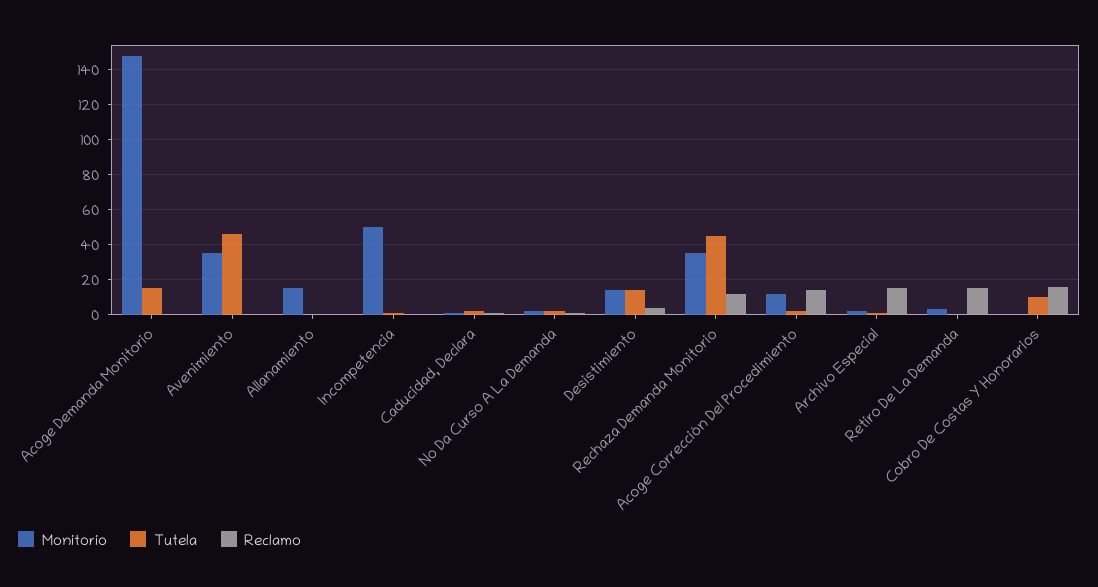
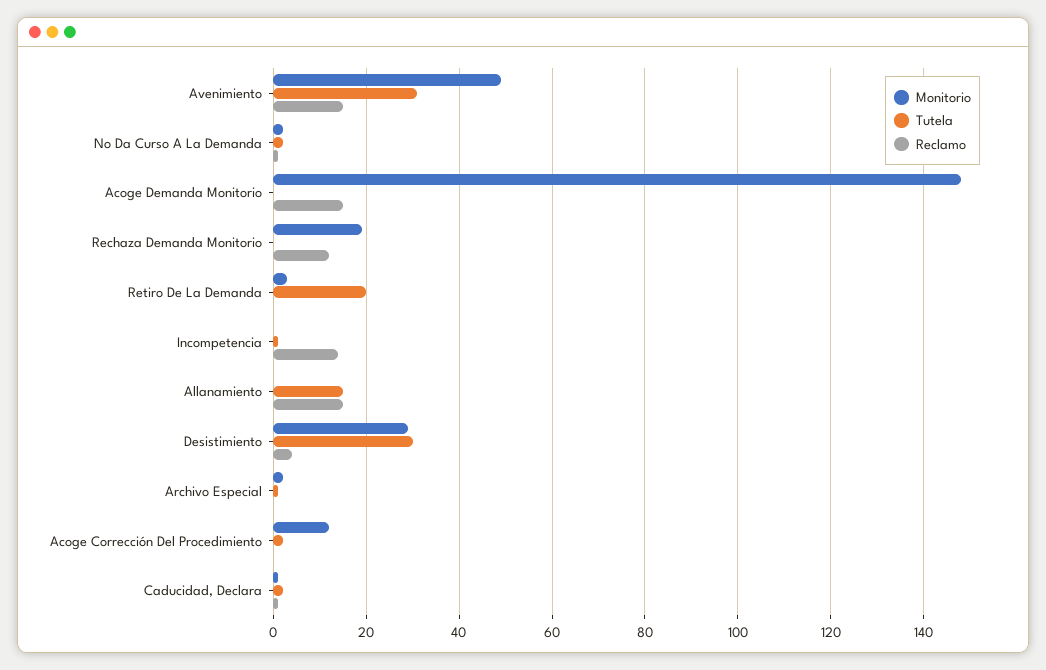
  {
    "Monitorio": {
      "Acoge Demanda Monitorio": 150,
-     "Avenimiento": 35,
+     "Avenimiento": 50,
-     "Allanamiento": 15,
+     "Allanamiento": 0,
-     "Incompetencia": 50,
+     "Incompetencia": 0,
      "Caducidad, Declara": 0,
      "No Da Curso A La Demanda": 0,
-     "Desistimiento": 15,
+     "Desistimiento": 30,
-     "Rechaza Demanda Monitorio": 35,
+     "Rechaza Demanda Monitorio": 20,
      "Acoge Corrección Del Procedimiento": 10,
      "Archivo Especial": 0,
-     "Retiro De La Demanda": 5,
+     "Retiro De La Demanda": 5
-     "Cobro De Costas Y Honorarios": 0
    },
    "Tutela": {
-     "Acoge Demanda Monitorio": 15,
+     "Acoge Demanda Monitorio": 0,
-     "Avenimiento": 45,
+     "Avenimiento": 30,
-     "Allanamiento": 0,
+     "Allanamiento": 15,
      "Incompetencia": 0,
      "Caducidad, Declara": 0,
      "No Da Curso A La Demanda": 0,
-     "Desistimiento": 15,
+     "Desistimiento": 30,
-     "Rechaza Demanda Monitorio": 45,
+     "Rechaza Demanda Monitorio": 0,
      "Acoge Corrección Del Procedimiento": 0,
      "Archivo Especial": 0,
-     "Retiro De La Demanda": 0,
+     "Retiro De La Demanda": 20
-     "Cobro De Costas Y Honorarios": 10
    },
    "Reclamo": {
-     "Acoge Demanda Monitorio": 0,
+     "Acoge Demanda Monitorio": 15,
-     "Avenimiento": 0,
+     "Avenimiento": 15,
-     "Allanamiento": 0,
+     "Allanamiento": 15,
-     "Incompetencia": 0,
+     "Incompetencia": 15,
      "Caducidad, Declara": 0,
      "No Da Curso A La Demanda": 0,
      "Desistimiento": 5,
      "Rechaza Demanda Monitorio": 10,
-     "Acoge Corrección Del Procedimiento": 15,
+     "Acoge Corrección Del Procedimiento": 0,
-     "Archivo Especial": 15,
+     "Archivo Especial": 0,
-     "Retiro De La Demanda": 15,
+     "Retiro De La Demanda": 0
-     "Cobro De Costas Y Honorarios": 15
    }
  }

